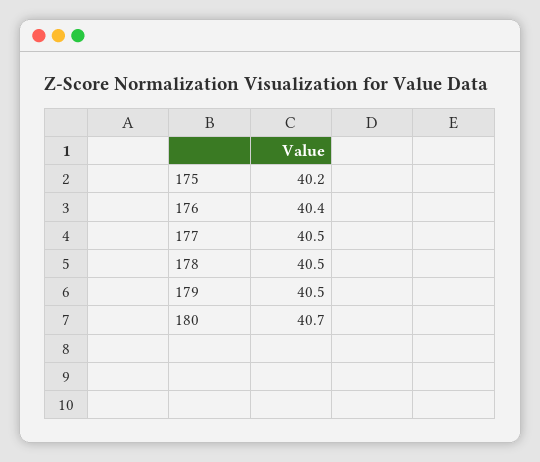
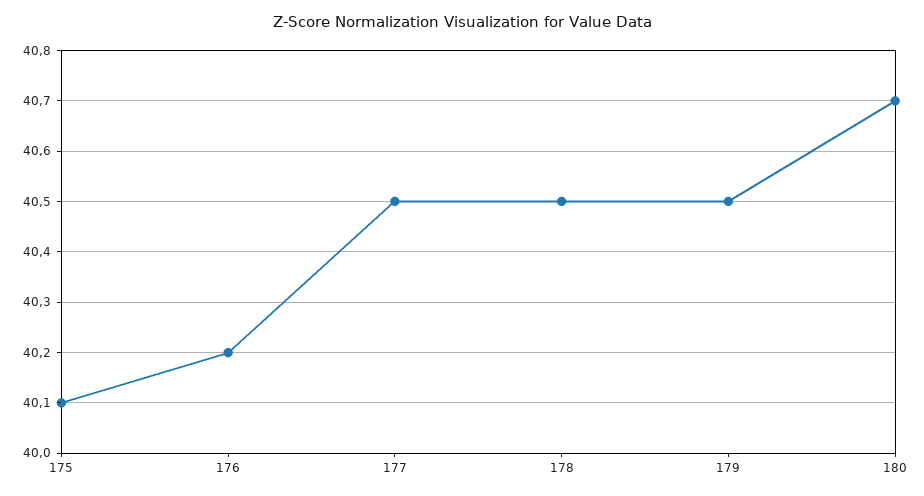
  {
-   "175": 40.2,
+   "175": 40.1,
-   "176": 40.4,
+   "176": 40.2,
    "177": 40.5,
    "178": 40.5,
    "179": 40.5,
    "180": 40.7
  }

